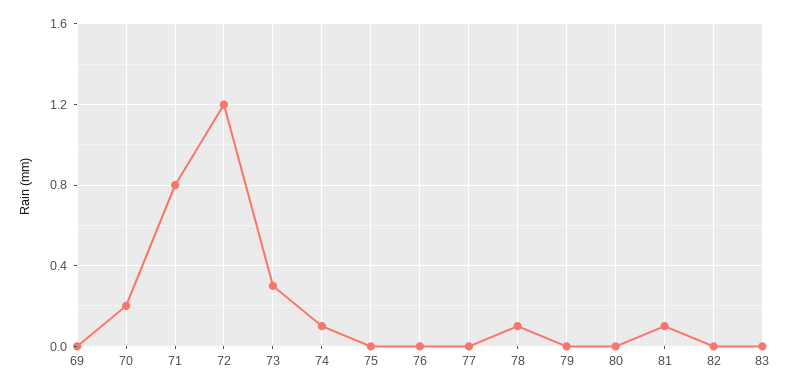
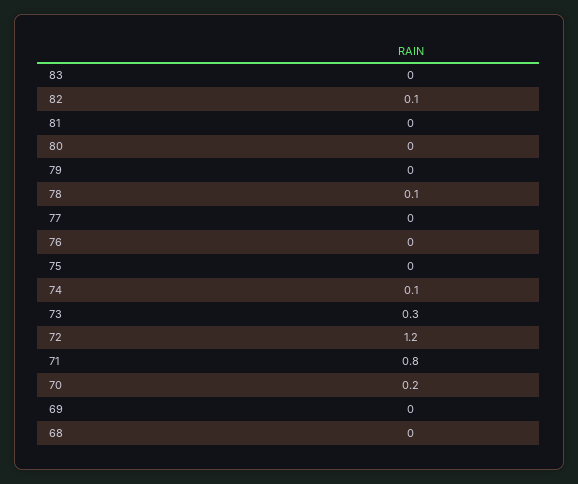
  {
    "69": 0,
    "70": 0.2,
    "71": 0.8,
    "72": 1.2,
    "73": 0.3,
    "74": 0.1,
    "75": 0,
    "76": 0,
    "77": 0,
    "78": 0.1,
    "79": 0,
    "80": 0,
-   "81": 0.1,
+   "81": 0,
-   "82": 0,
+   "82": 0.1,
-   "83": 0
+   "83": 0,
+   "68": 0
  }

